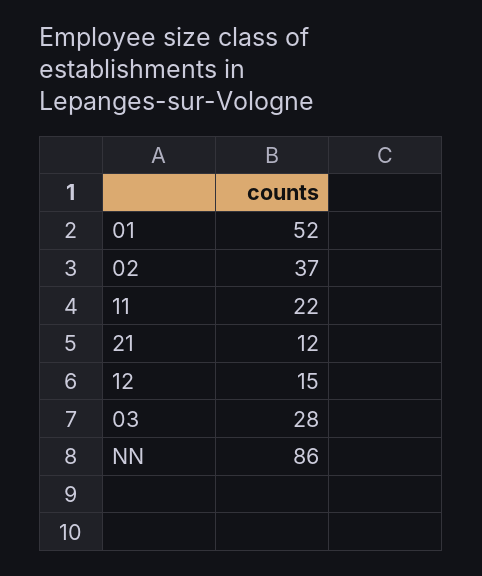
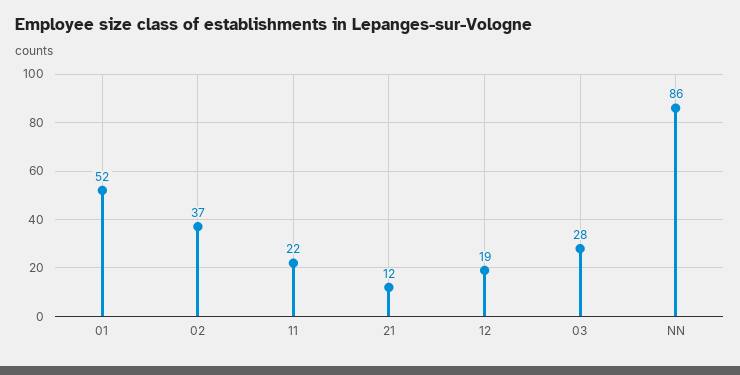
  {
    "01": 52,
    "02": 37,
    "11": 22,
    "21": 12,
-   "12": 15,
+   "12": 19,
    "03": 28,
    "NN": 86
  }

